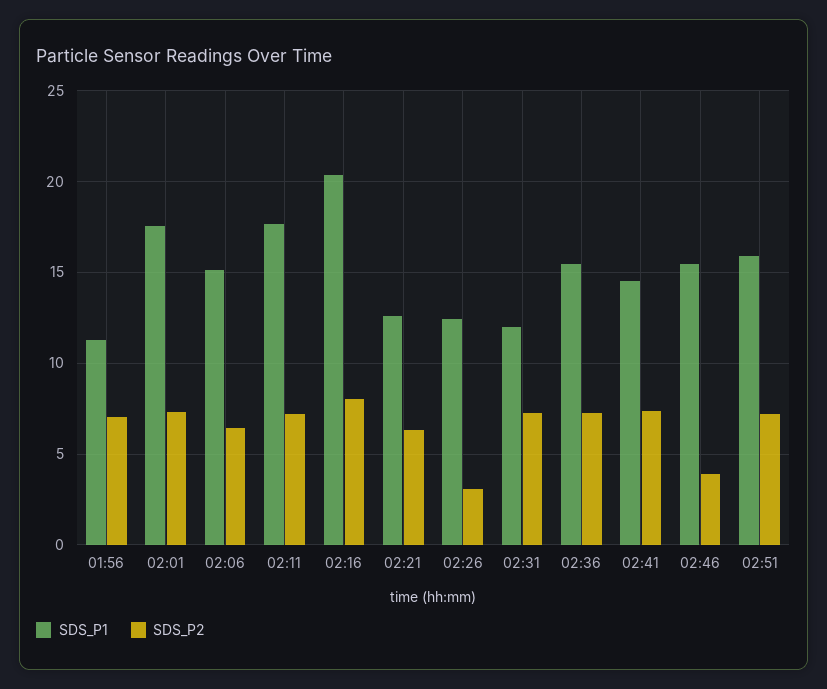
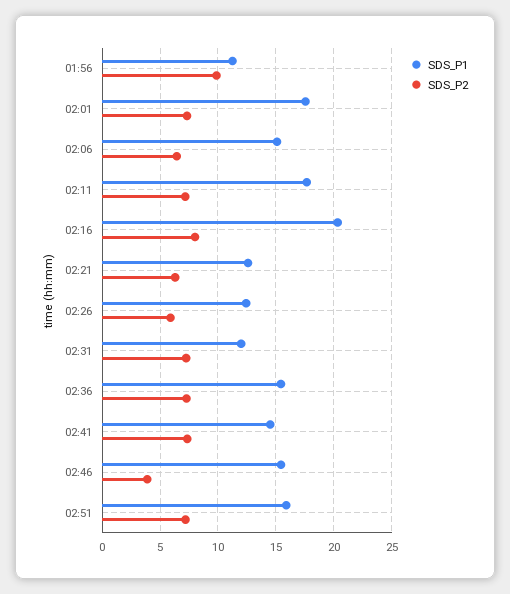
  {
    "SDS_P1": {
      "01:56": 11.5,
      "02:01": 17.5,
      "02:06": 15,
      "02:11": 17.5,
      "02:16": 20.5,
      "02:21": 12.5,
      "02:26": 12.5,
      "02:31": 12,
      "02:36": 15.5,
      "02:41": 14.5,
      "02:46": 15.5,
      "02:51": 16
    },
    "SDS_P2": {
-     "01:56": 7,
+     "01:56": 10,
      "02:01": 7.5,
      "02:06": 6.5,
      "02:11": 7,
      "02:16": 8,
      "02:21": 6.5,
-     "02:26": 3,
+     "02:26": 6,
      "02:31": 7.5,
      "02:36": 7.5,
      "02:41": 7.5,
      "02:46": 4,
      "02:51": 7
    }
  }

